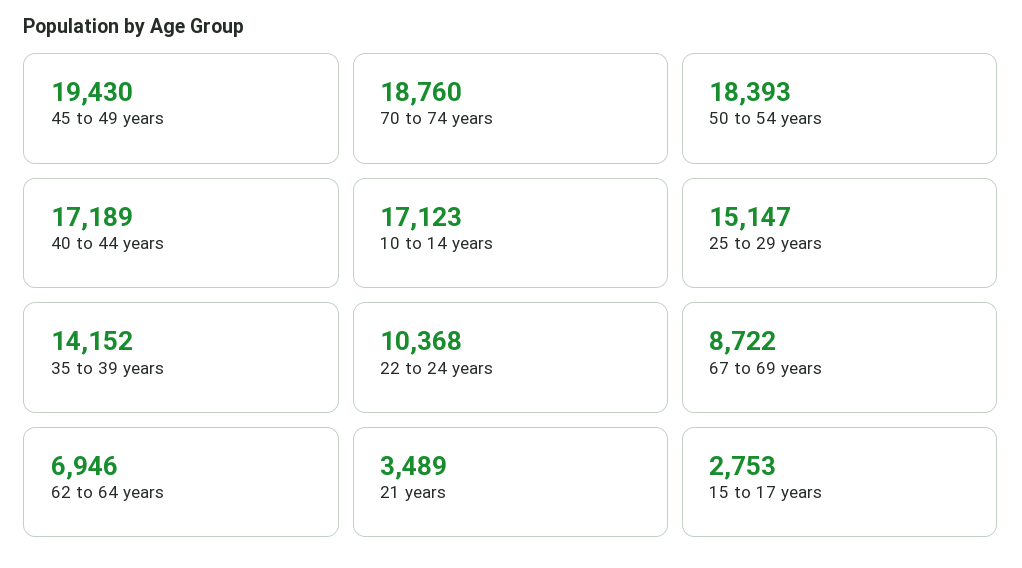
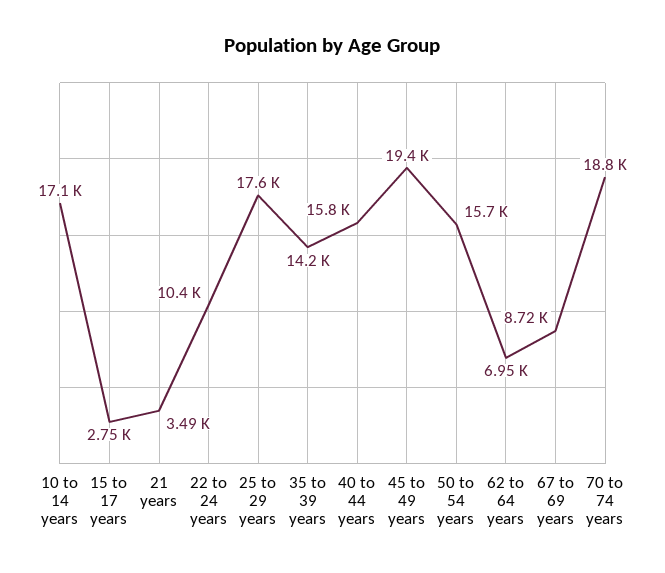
  {
    "45 to 49 years": 19430,
    "70 to 74 years": 18760,
-   "50 to 54 years": 18393,
+   "50 to 54 years": 15700,
-   "40 to 44 years": 17189,
+   "40 to 44 years": 15800,
    "10 to 14 years": 17123,
-   "25 to 29 years": 15147,
+   "25 to 29 years": 17600,
    "35 to 39 years": 14152,
    "22 to 24 years": 10368,
    "67 to 69 years": 8722,
    "62 to 64 years": 6946,
    "21 years": 3489,
    "15 to 17 years": 2753
  }

